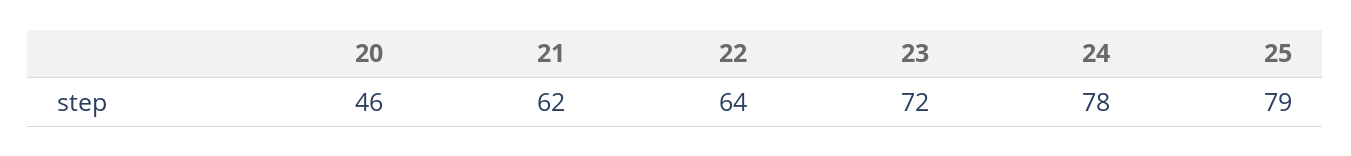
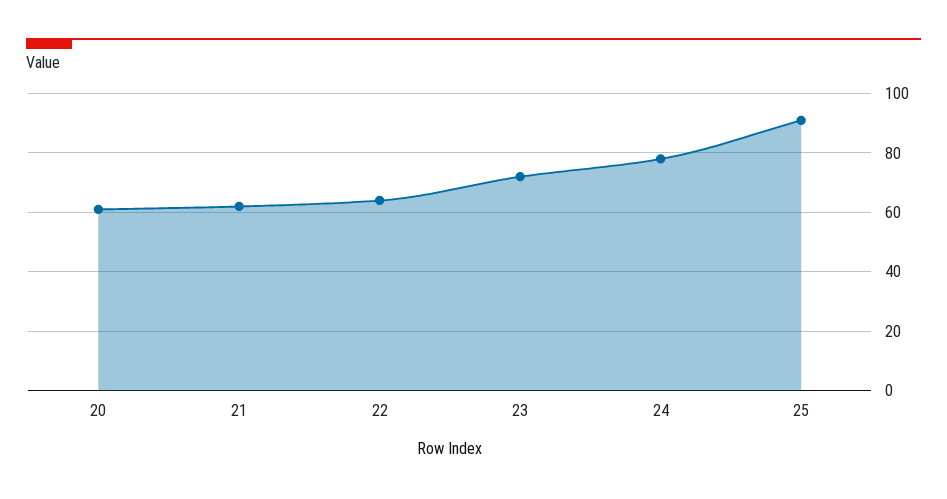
  {
-   "20": 46,
+   "20": 60,
    "21": 62,
    "22": 64,
    "23": 72,
    "24": 78,
-   "25": 79
+   "25": 90
  }

